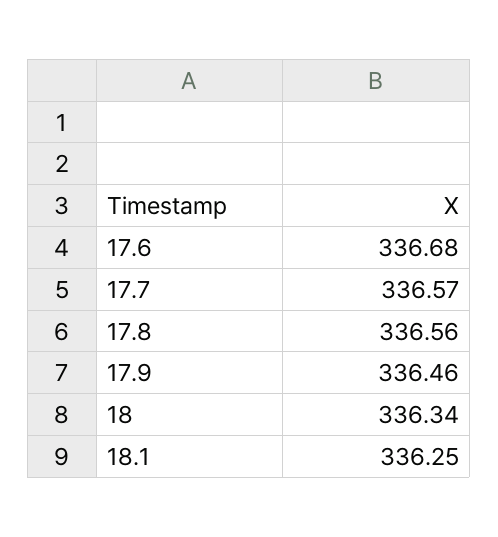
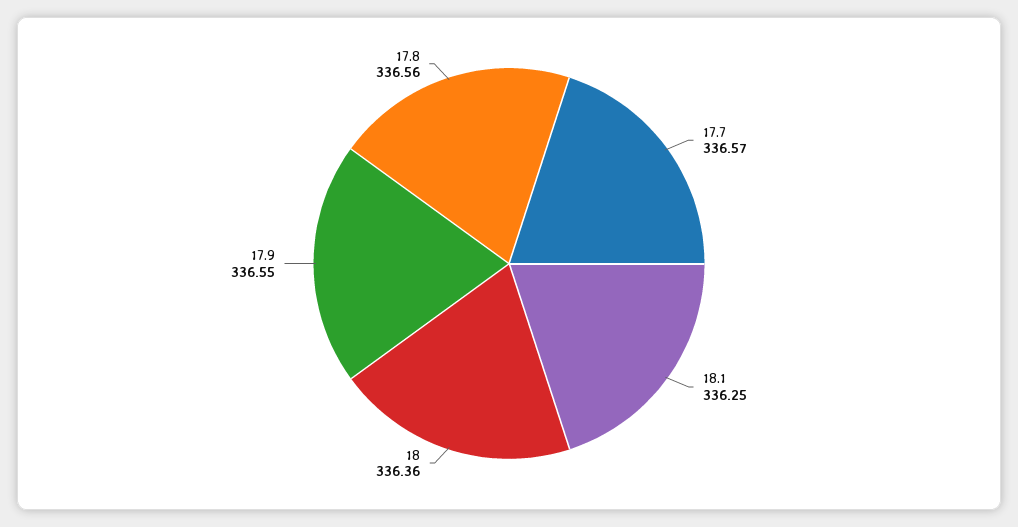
  {
-   "17.6": 336.68,
    "17.7": 336.57,
    "17.8": 336.56,
-   "17.9": 336.46,
+   "17.9": 336.55,
-   "18": 336.34,
+   "18": 336.36,
    "18.1": 336.25
  }

